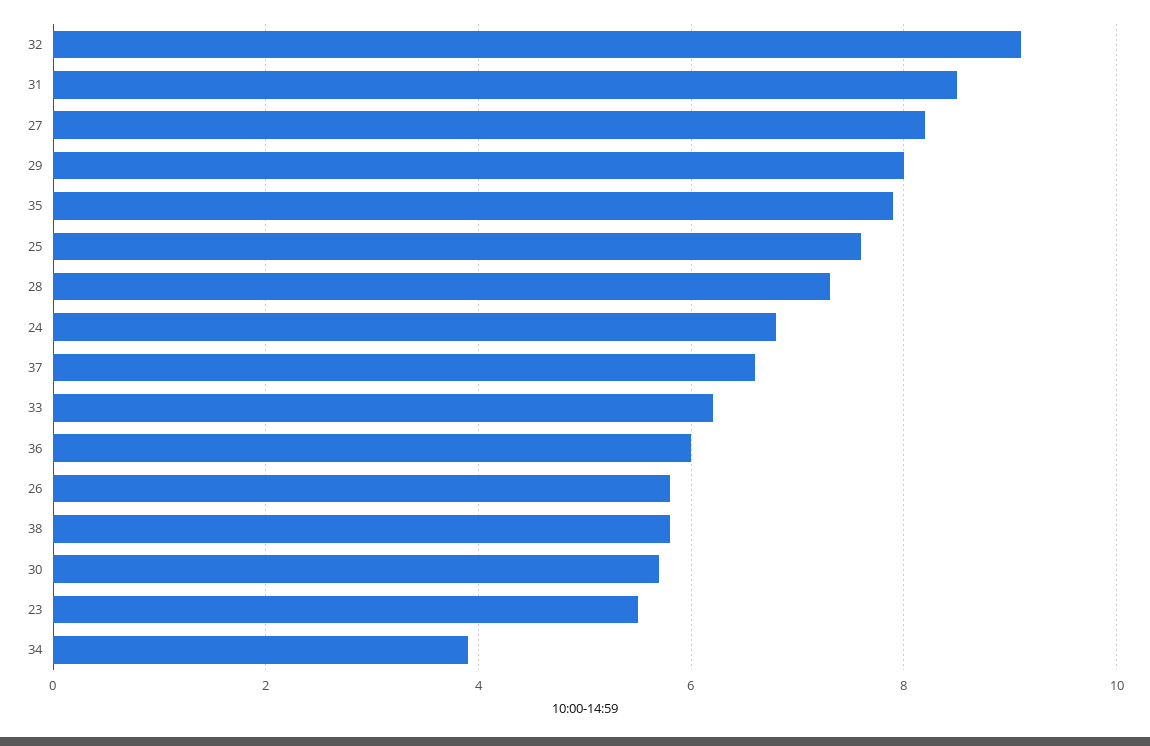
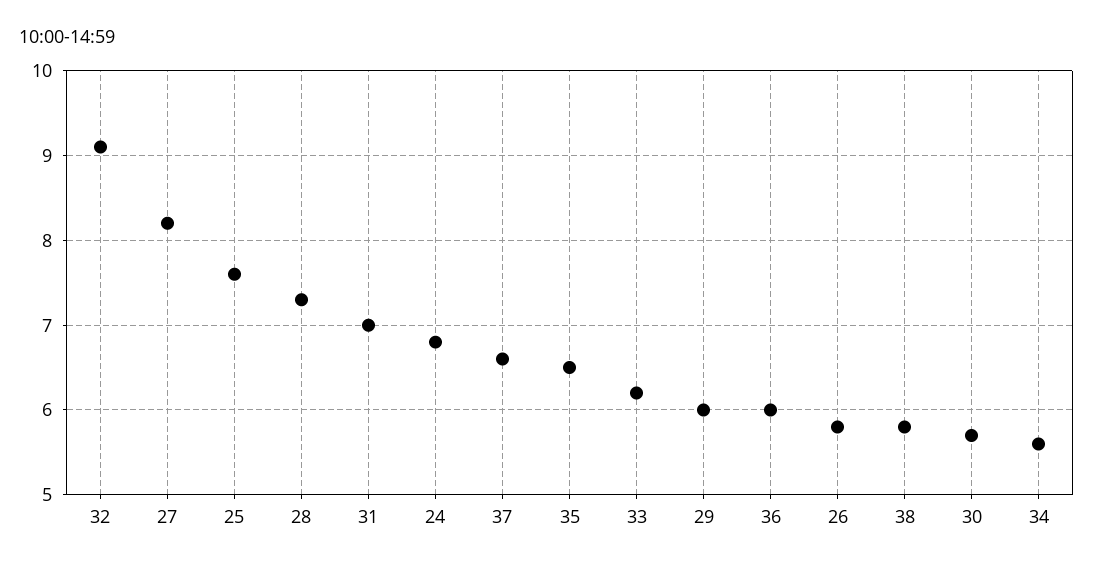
  {
    "32": 9.1,
-   "31": 8.5,
+   "31": 7,
    "27": 8.2,
-   "29": 8,
+   "29": 6,
-   "35": 8,
+   "35": 6.5,
    "25": 7.6,
    "28": 7.3,
    "24": 6.8,
    "37": 6.6,
    "33": 6.2,
    "36": 6,
    "26": 5.8,
    "38": 5.8,
    "30": 5.7,
-   "23": 5.5,
-   "34": 4
+   "34": 5.6
  }

